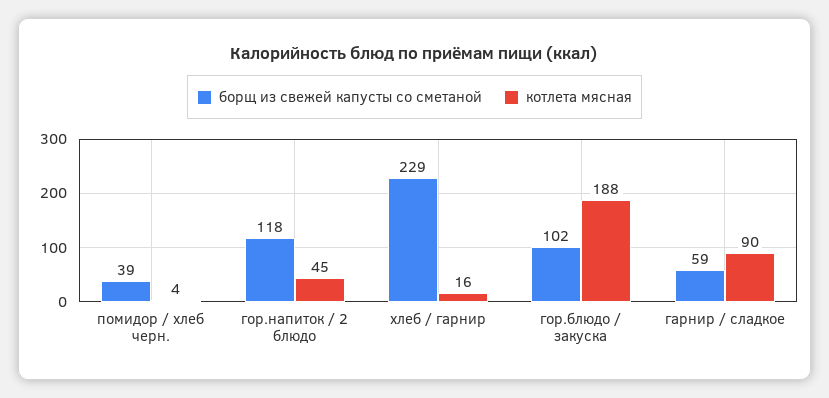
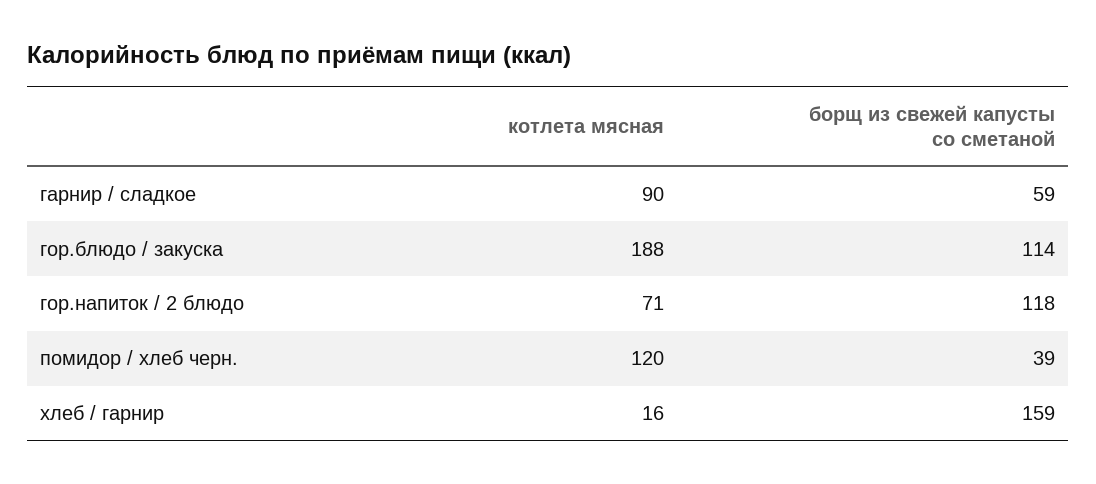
  {
    "борщ из свежей капусты со сметаной": {
      "помидор / хлеб черн.": 39,
      "гор.напиток / 2 блюдо": 118,
-     "хлеб / гарнир": 229,
+     "хлеб / гарнир": 159,
-     "гор.блюдо / закуска": 102,
+     "гор.блюдо / закуска": 114,
      "гарнир / сладкое": 59
    },
    "котлета мясная": {
-     "помидор / хлеб черн.": 4,
+     "помидор / хлеб черн.": 120,
-     "гор.напиток / 2 блюдо": 45,
+     "гор.напиток / 2 блюдо": 71,
      "хлеб / гарнир": 16,
      "гор.блюдо / закуска": 188,
      "гарнир / сладкое": 90
    }
  }

